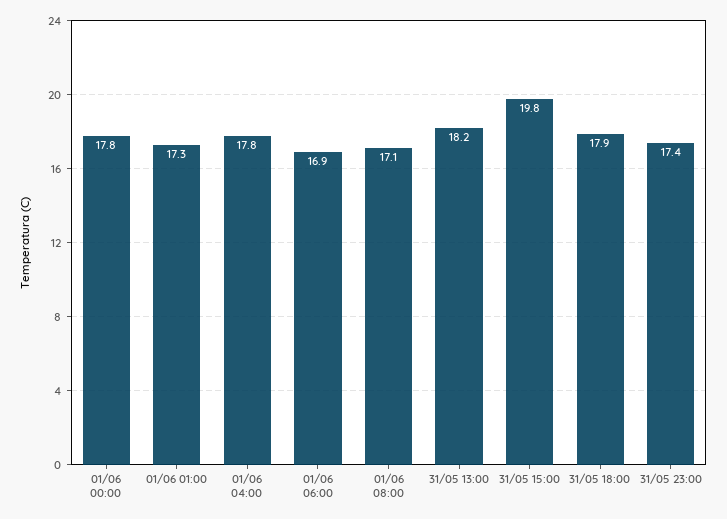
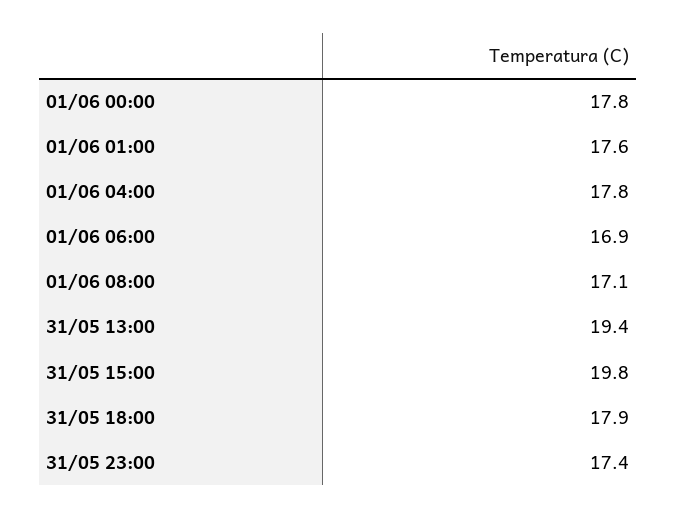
  {
    "01/06 00:00": 17.8,
-   "01/06 01:00": 17.3,
+   "01/06 01:00": 17.6,
    "01/06 04:00": 17.8,
    "01/06 06:00": 16.9,
    "01/06 08:00": 17.1,
-   "31/05 13:00": 18.2,
+   "31/05 13:00": 19.4,
    "31/05 15:00": 19.8,
    "31/05 18:00": 17.9,
    "31/05 23:00": 17.4
  }

